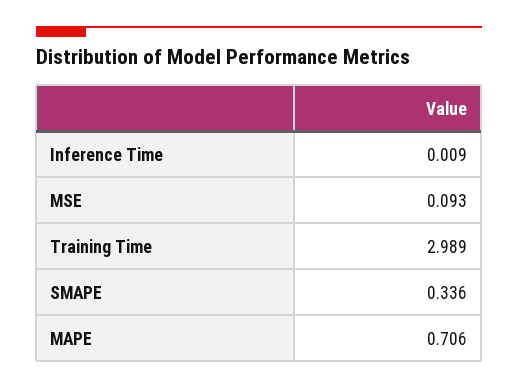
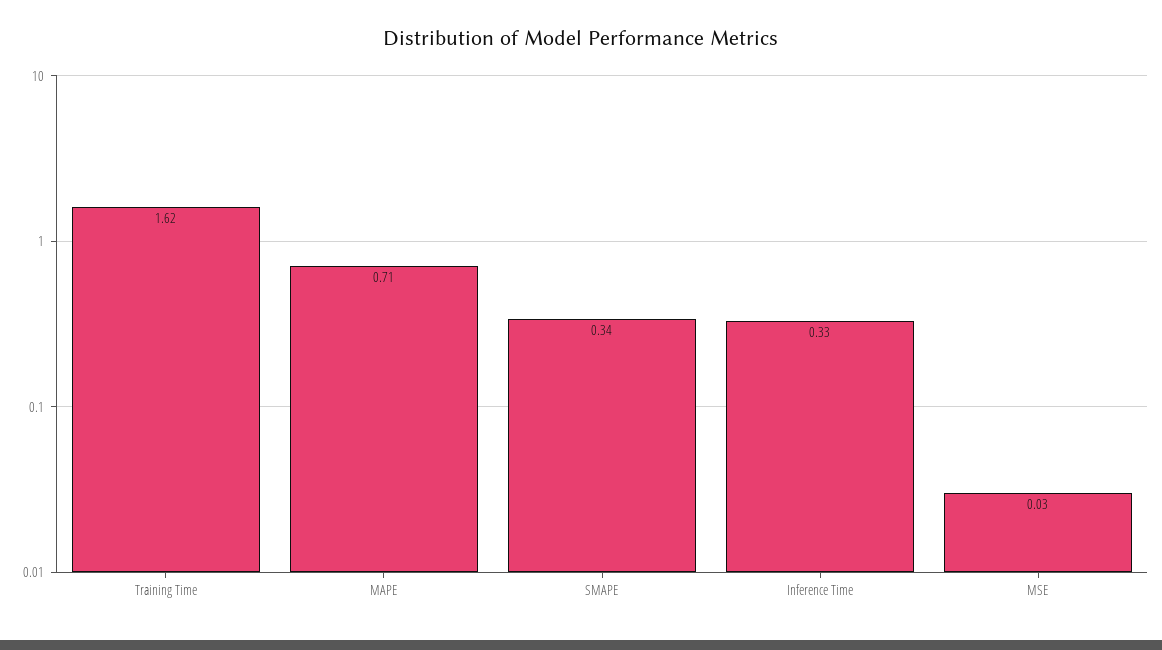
  {
-   "Inference Time": 0.009,
+   "Inference Time": 0.33,
-   "MSE": 0.093,
+   "MSE": 0.03,
-   "Training Time": 2.989,
+   "Training Time": 1.62,
    "SMAPE": 0.336,
    "MAPE": 0.706
  }

